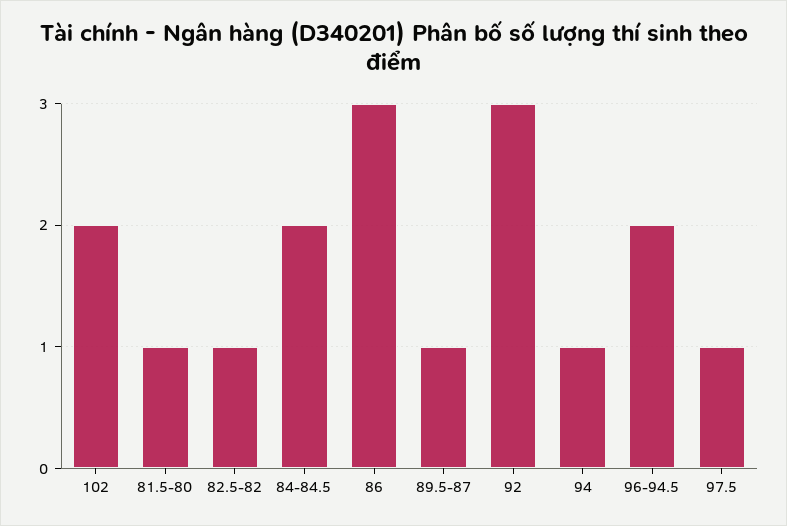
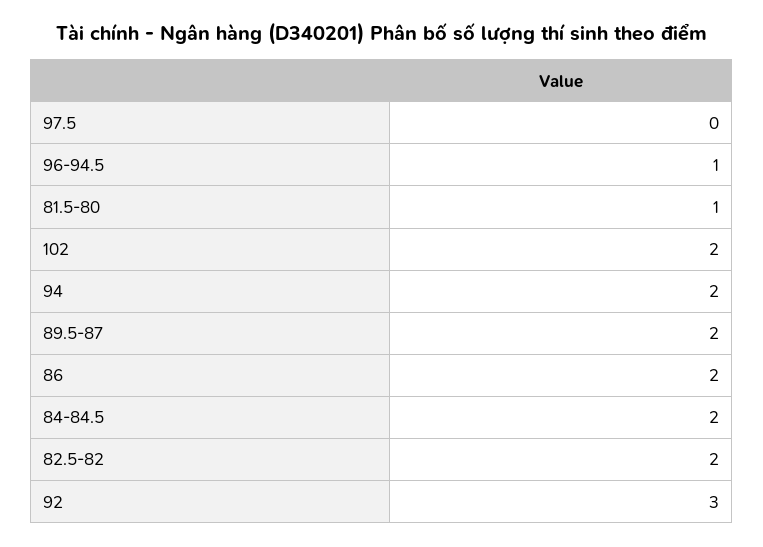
  {
    "102": 2,
    "81.5-80": 1,
-   "82.5-82": 1,
+   "82.5-82": 2,
    "84-84.5": 2,
-   "86": 3,
+   "86": 2,
-   "89.5-87": 1,
+   "89.5-87": 2,
    "92": 3,
-   "94": 1,
+   "94": 2,
-   "96-94.5": 2,
+   "96-94.5": 1,
-   "97.5": 1
+   "97.5": 0
  }

